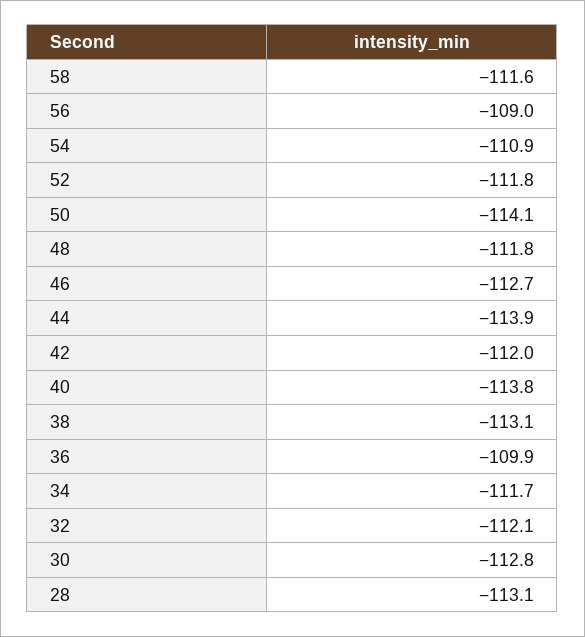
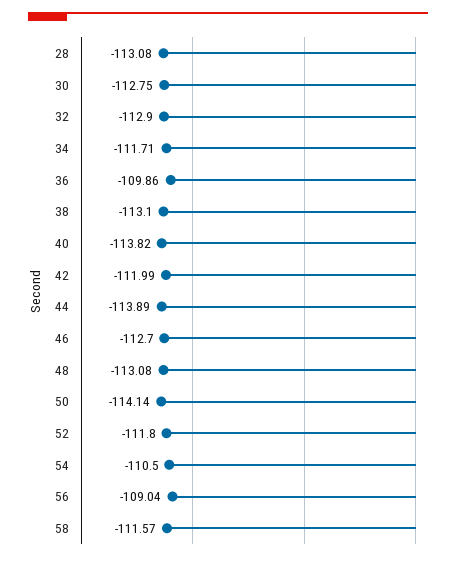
  {
    "58": -111.57,
    "56": -109.04,
-   "54": -110.9,
+   "54": -110.5,
    "52": -111.8,
    "50": -114.14,
-   "48": -111.8,
+   "48": -113.08,
    "46": -112.7,
    "44": -113.89,
    "42": -111.99,
    "40": -113.82,
    "38": -113.1,
    "36": -109.86,
    "34": -111.71,
-   "32": -112.1,
+   "32": -112.9,
    "30": -112.75,
    "28": -113.08
  }

